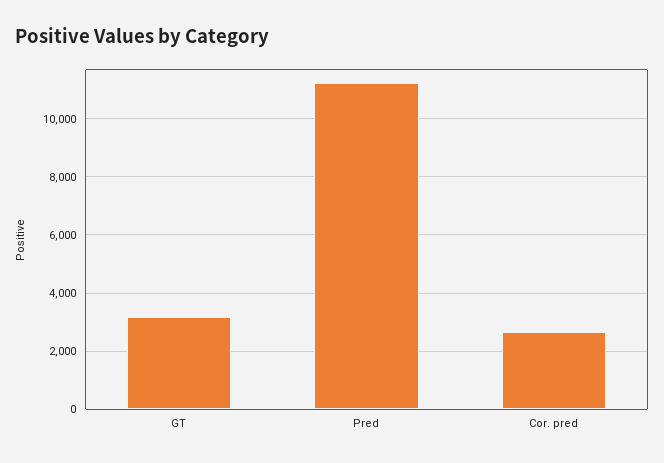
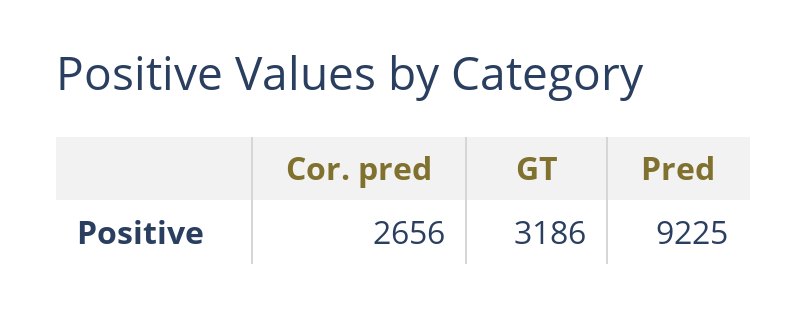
  {
    "GT": 3186,
-   "Pred": 11250,
+   "Pred": 9225,
    "Cor. pred": 2656
  }

